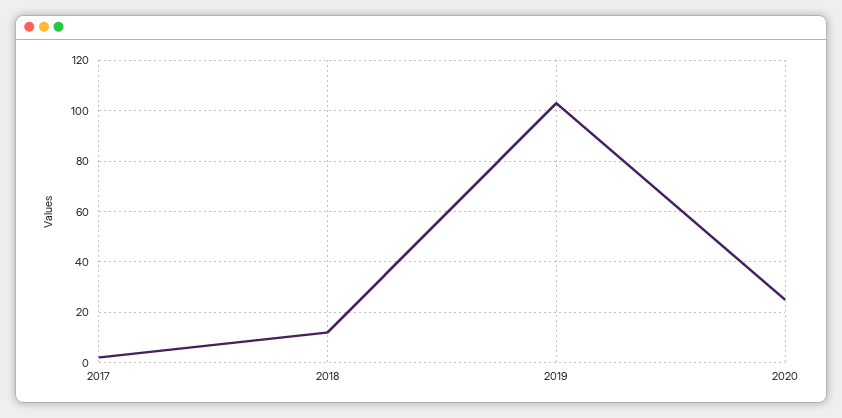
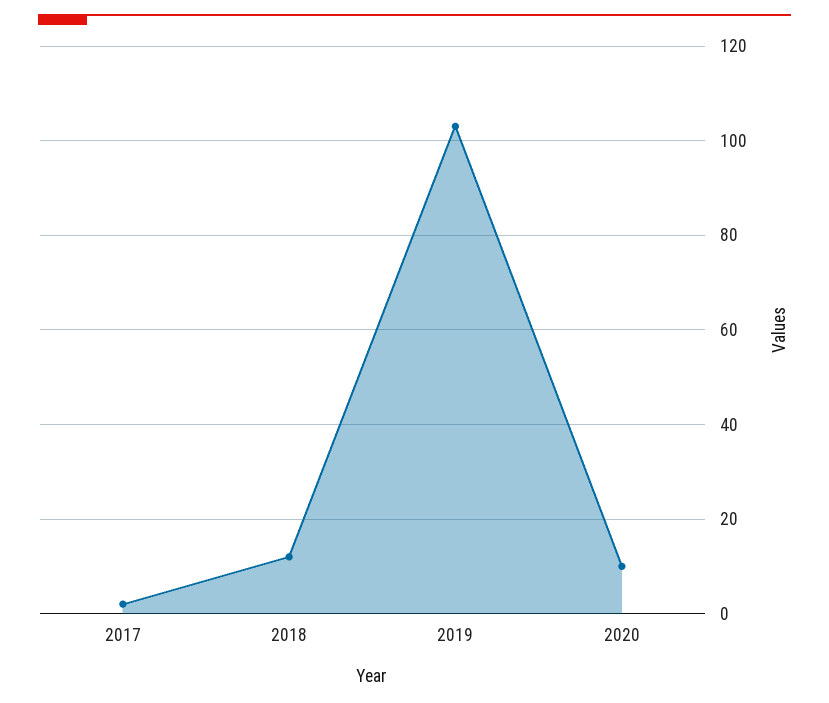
  {
    "2017": 0,
    "2018": 10,
    "2019": 105,
-   "2020": 25
+   "2020": 10
  }

